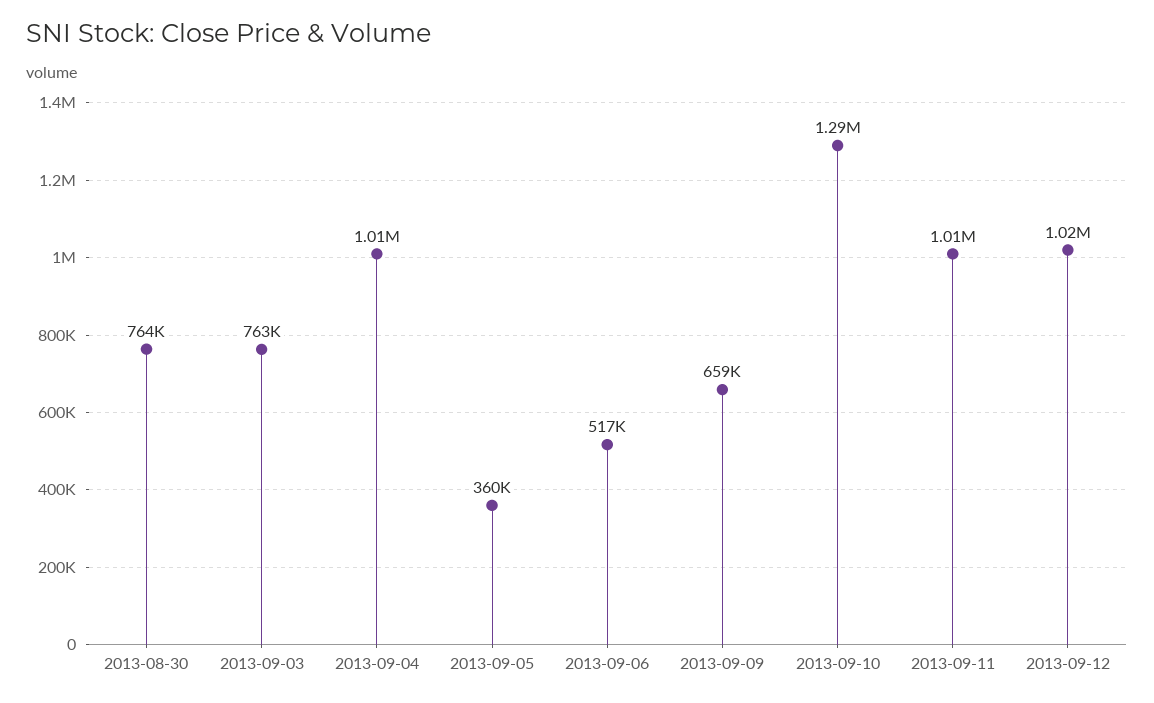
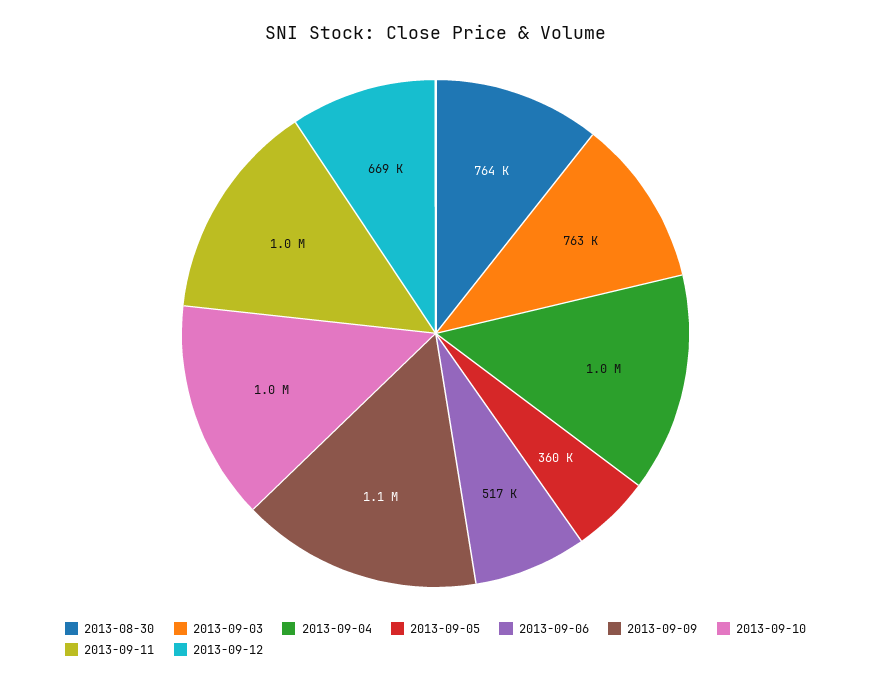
  {
    "2013-08-30": 764000,
    "2013-09-03": 763000,
    "2013-09-04": 1010000,
    "2013-09-05": 360000,
    "2013-09-06": 517000,
-   "2013-09-09": 659000,
+   "2013-09-09": 1100000,
-   "2013-09-10": 1290000,
+   "2013-09-10": 1000000,
    "2013-09-11": 1010000,
-   "2013-09-12": 1020000
+   "2013-09-12": 669000
  }

